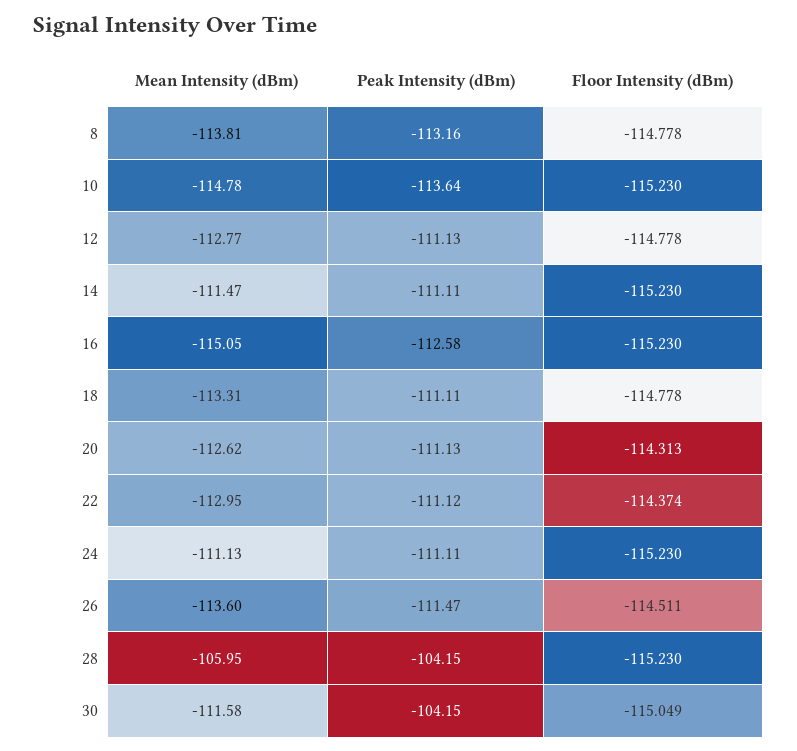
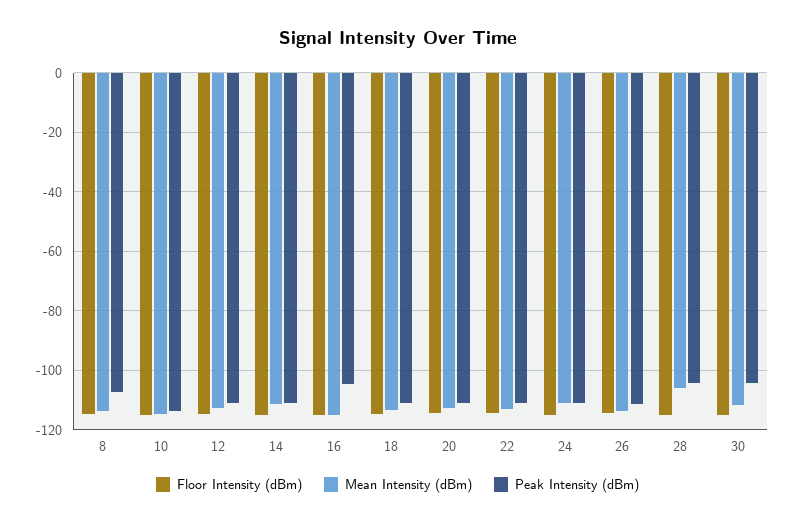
  {
    "Mean Intensity (dBm)": {
      "8": -113.81,
      "10": -114.78,
      "12": -112.77,
      "14": -111.47,
      "16": -115.05,
      "18": -113.31,
      "20": -112.62,
      "22": -112.95,
      "24": -111.13,
      "26": -113.6,
      "28": -105.95,
      "30": -111.58
    },
    "Peak Intensity (dBm)": {
-     "8": -113.16,
+     "8": -107.5,
      "10": -113.64,
      "12": -111.13,
      "14": -111.11,
-     "16": -112.58,
+     "16": -105,
      "18": -111.11,
      "20": -111.13,
      "22": -111.12,
      "24": -111.11,
      "26": -111.47,
      "28": -104.15,
      "30": -104.15
    },
    "Floor Intensity (dBm)": {
      "8": -114.778,
      "10": -115.23,
      "12": -114.778,
      "14": -115.23,
      "16": -115.23,
      "18": -114.778,
      "20": -114.313,
      "22": -114.374,
      "24": -115.23,
      "26": -114.511,
      "28": -115.23,
      "30": -115.049
    }
  }

